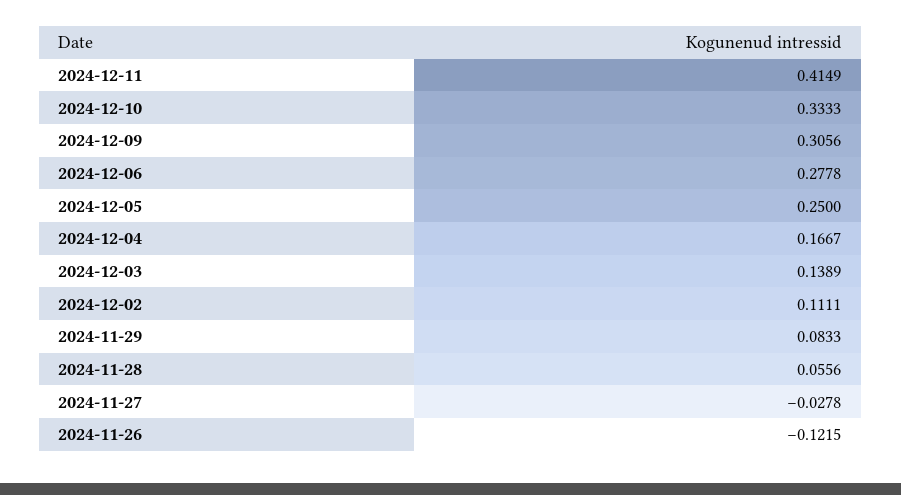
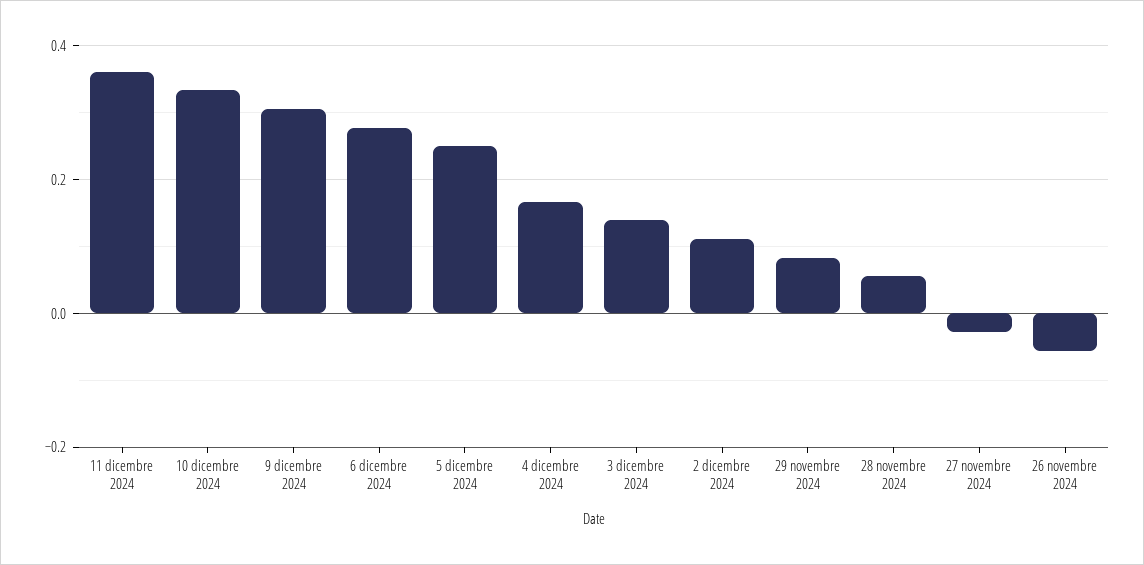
  {
-   "2024-12-11": 0.4149,
+   "2024-12-11": 0.36,
    "2024-12-10": 0.3333,
    "2024-12-09": 0.3056,
    "2024-12-06": 0.2778,
    "2024-12-05": 0.25,
    "2024-12-04": 0.1667,
    "2024-12-03": 0.1389,
    "2024-12-02": 0.1111,
    "2024-11-29": 0.0833,
    "2024-11-28": 0.0556,
    "2024-11-27": -0.0278,
-   "2024-11-26": -0.1215
+   "2024-11-26": -0.06
  }

